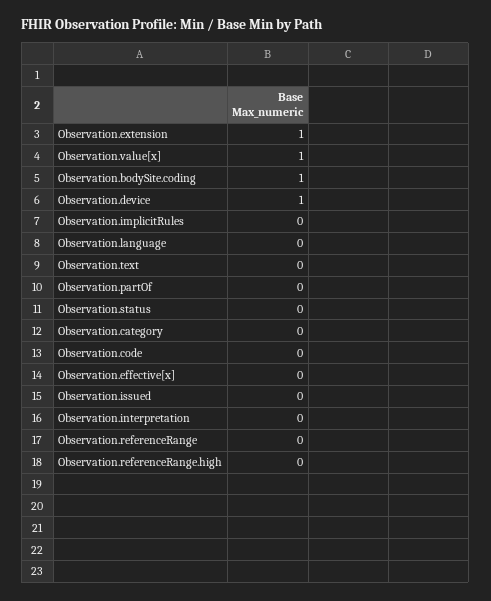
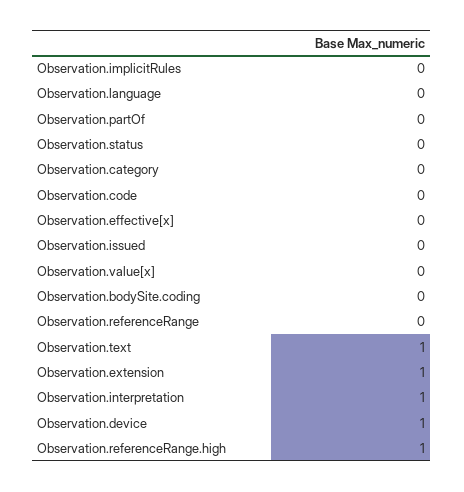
  {
    "Observation.extension": 1,
-   "Observation.value[x]": 1,
+   "Observation.value[x]": 0,
-   "Observation.bodySite.coding": 1,
+   "Observation.bodySite.coding": 0,
    "Observation.device": 1,
    "Observation.implicitRules": 0,
    "Observation.language": 0,
-   "Observation.text": 0,
+   "Observation.text": 1,
    "Observation.partOf": 0,
    "Observation.status": 0,
    "Observation.category": 0,
    "Observation.code": 0,
    "Observation.effective[x]": 0,
    "Observation.issued": 0,
-   "Observation.interpretation": 0,
+   "Observation.interpretation": 1,
    "Observation.referenceRange": 0,
-   "Observation.referenceRange.high": 0
+   "Observation.referenceRange.high": 1
  }

